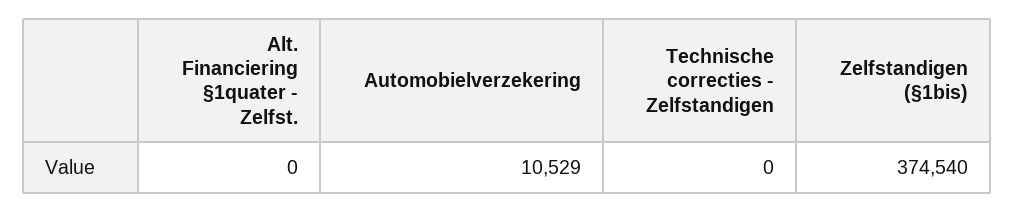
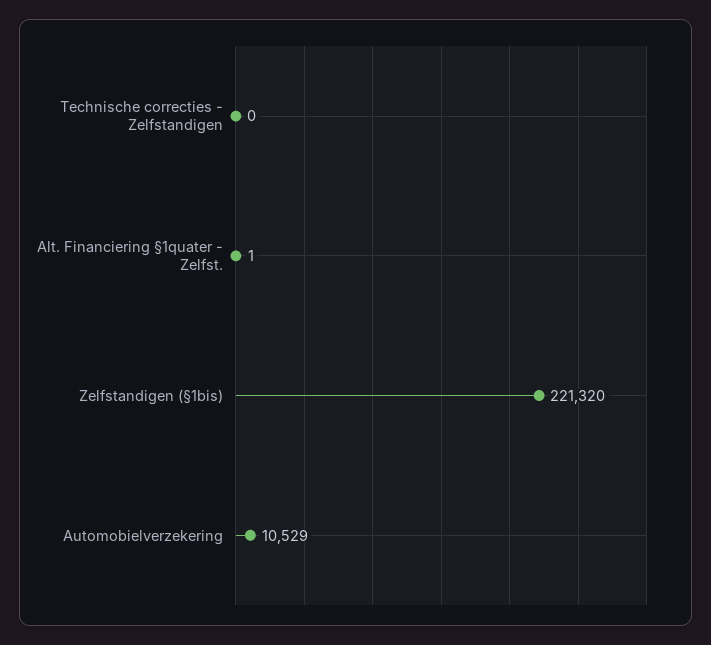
  {
-   "Alt. Financiering §1quater - Zelfst.": 0,
+   "Alt. Financiering §1quater - Zelfst.": 1,
    "Automobielverzekering": 10529,
    "Technische correcties - Zelfstandigen": 0,
-   "Zelfstandigen (§1bis)": 374540
+   "Zelfstandigen (§1bis)": 221320
  }

